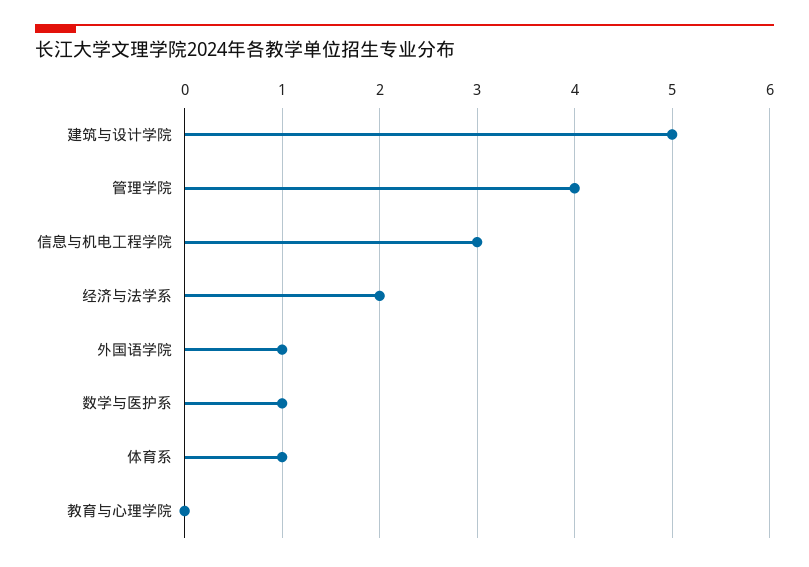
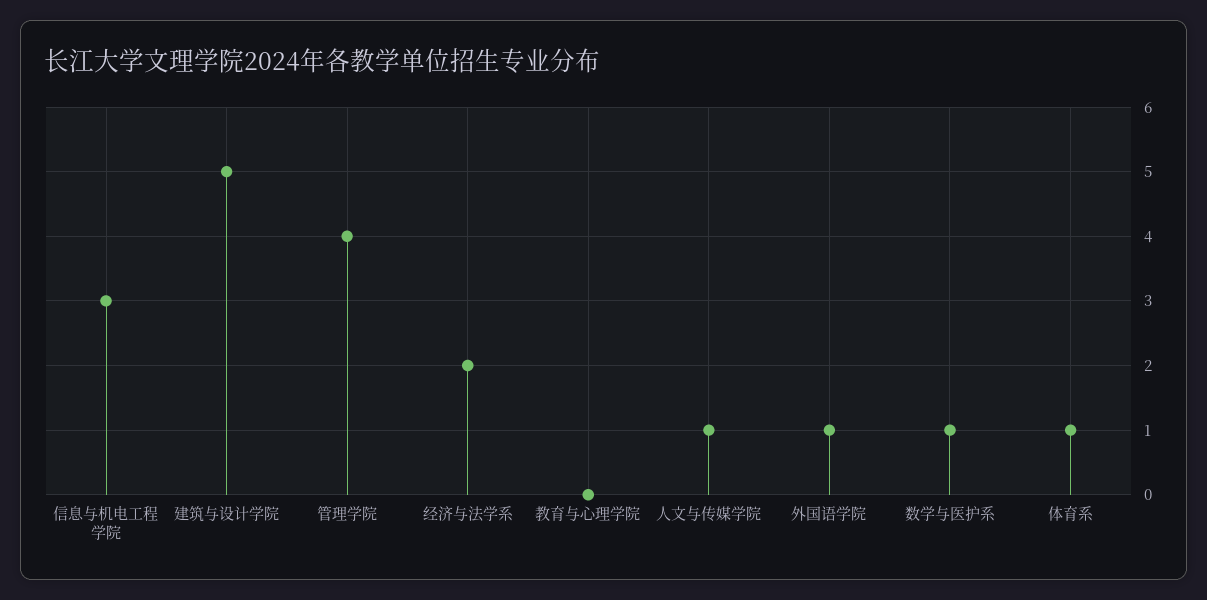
  {
    "建筑与设计学院": 5,
    "管理学院": 4,
    "信息与机电工程学院": 3,
    "经济与法学系": 2,
    "外国语学院": 1,
    "数学与医护系": 1,
    "体育系": 1,
-   "教育与心理学院": 0
+   "教育与心理学院": 0,
+   "人文与传媒学院": 1
  }

